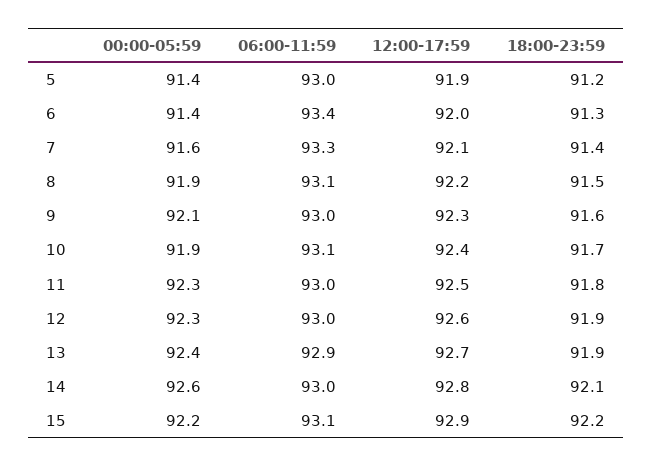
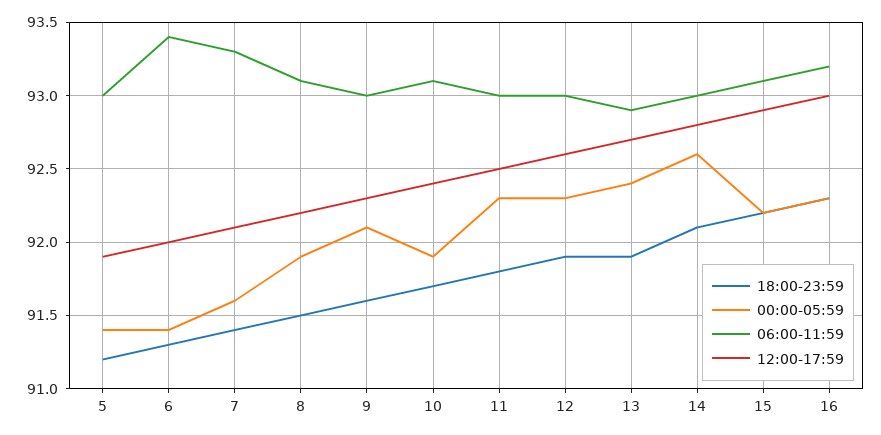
  {
    "00:00-05:59": {
      "5": 91.4,
      "6": 91.4,
      "7": 91.6,
      "8": 91.9,
      "9": 92.1,
      "10": 91.9,
      "11": 92.3,
      "12": 92.3,
      "13": 92.4,
      "14": 92.6,
-     "15": 92.2
+     "15": 92.2,
+     "16": 92.3
    },
    "06:00-11:59": {
      "5": 93,
      "6": 93.4,
      "7": 93.3,
      "8": 93.1,
      "9": 93,
      "10": 93.1,
      "11": 93,
      "12": 93,
      "13": 92.9,
      "14": 93,
-     "15": 93.1
+     "15": 93.1,
+     "16": 93.2
    },
    "12:00-17:59": {
      "5": 91.9,
      "6": 92,
      "7": 92.1,
      "8": 92.2,
      "9": 92.3,
      "10": 92.4,
      "11": 92.5,
      "12": 92.6,
      "13": 92.7,
      "14": 92.8,
-     "15": 92.9
+     "15": 92.9,
+     "16": 93
    },
    "18:00-23:59": {
      "5": 91.2,
      "6": 91.3,
      "7": 91.4,
      "8": 91.5,
      "9": 91.6,
      "10": 91.7,
      "11": 91.8,
      "12": 91.9,
      "13": 91.9,
      "14": 92.1,
-     "15": 92.2
+     "15": 92.2,
+     "16": 92.3
    }
  }

